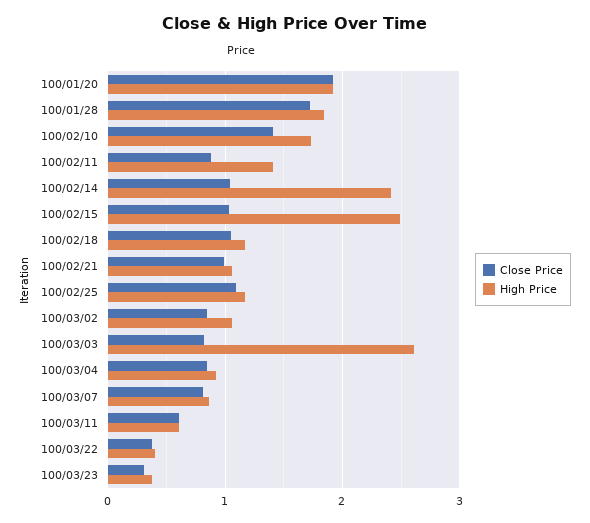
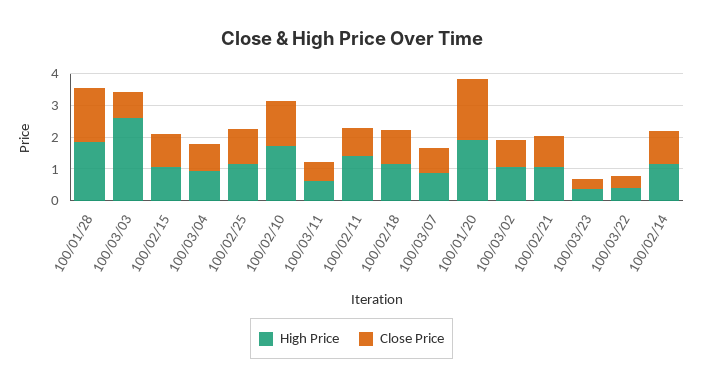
  {
    "Close Price": {
      "100/01/20": 1.9,
      "100/01/28": 1.7,
      "100/02/10": 1.4,
      "100/02/11": 0.9,
      "100/02/14": 1,
      "100/02/15": 1,
      "100/02/18": 1.1,
      "100/02/21": 1,
      "100/02/25": 1.1,
      "100/03/02": 0.9,
      "100/03/03": 0.8,
      "100/03/04": 0.9,
      "100/03/07": 0.8,
      "100/03/11": 0.6,
      "100/03/22": 0.4,
      "100/03/23": 0.3
    },
    "High Price": {
      "100/01/20": 1.9,
      "100/01/28": 1.8,
      "100/02/10": 1.7,
      "100/02/11": 1.4,
-     "100/02/14": 2.4,
+     "100/02/14": 1,
-     "100/02/15": 2.5,
+     "100/02/15": 1,
      "100/02/18": 1.2,
      "100/02/21": 1.1,
      "100/02/25": 1.2,
      "100/03/02": 1.1,
      "100/03/03": 2.6,
      "100/03/04": 0.9,
      "100/03/07": 0.9,
      "100/03/11": 0.6,
      "100/03/22": 0.4,
      "100/03/23": 0.4
    }
  }

